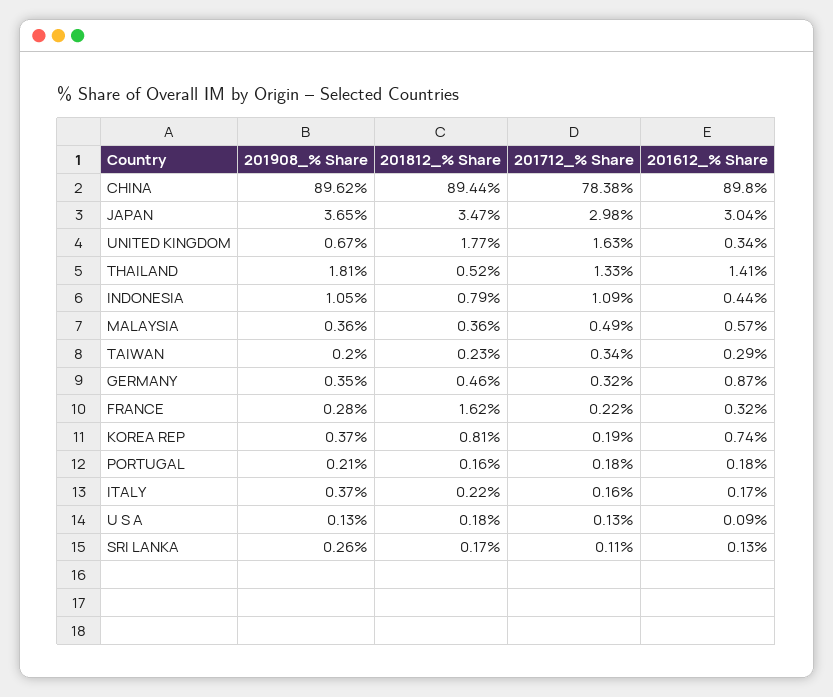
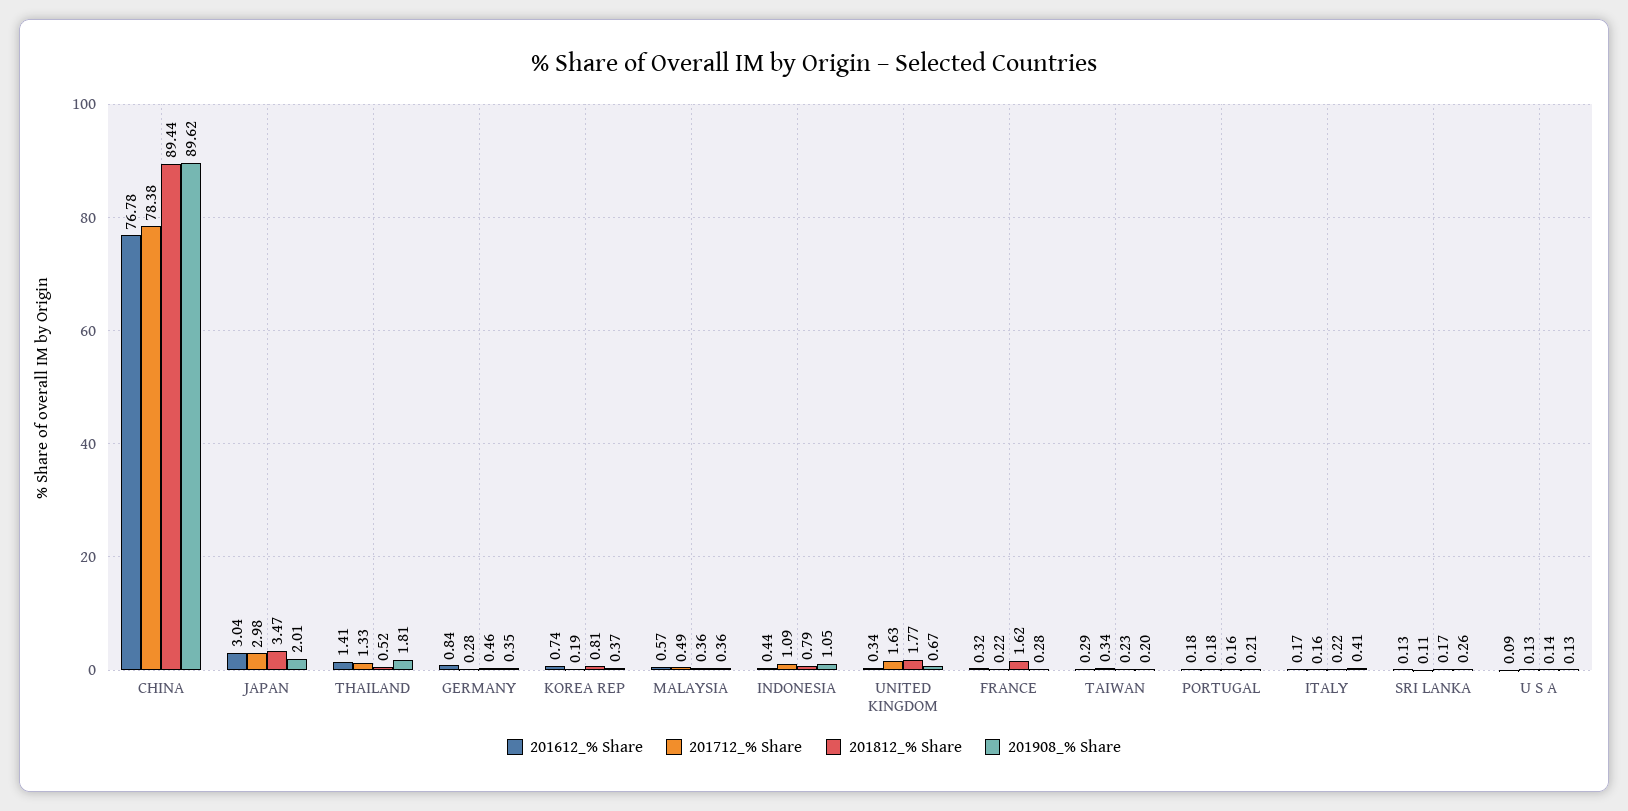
  {
    "201908_% Share": {
      "CHINA": 89.62,
-     "JAPAN": 3.65,
+     "JAPAN": 2.01,
      "UNITED KINGDOM": 0.67,
      "THAILAND": 1.81,
      "INDONESIA": 1.05,
      "MALAYSIA": 0.36,
      "TAIWAN": 0.2,
      "GERMANY": 0.35,
      "FRANCE": 0.28,
      "KOREA REP": 0.37,
      "PORTUGAL": 0.21,
-     "ITALY": 0.37,
+     "ITALY": 0.41,
      "U S A": 0.13,
      "SRI LANKA": 0.26
    },
    "201812_% Share": {
      "CHINA": 89.44,
      "JAPAN": 3.47,
      "UNITED KINGDOM": 1.77,
      "THAILAND": 0.52,
      "INDONESIA": 0.79,
      "MALAYSIA": 0.36,
      "TAIWAN": 0.23,
      "GERMANY": 0.46,
      "FRANCE": 1.62,
      "KOREA REP": 0.81,
      "PORTUGAL": 0.16,
      "ITALY": 0.22,
-     "U S A": 0.18,
+     "U S A": 0.14,
      "SRI LANKA": 0.17
    },
    "201712_% Share": {
      "CHINA": 78.38,
      "JAPAN": 2.98,
      "UNITED KINGDOM": 1.63,
      "THAILAND": 1.33,
      "INDONESIA": 1.09,
      "MALAYSIA": 0.49,
      "TAIWAN": 0.34,
-     "GERMANY": 0.32,
+     "GERMANY": 0.28,
      "FRANCE": 0.22,
      "KOREA REP": 0.19,
      "PORTUGAL": 0.18,
      "ITALY": 0.16,
      "U S A": 0.13,
      "SRI LANKA": 0.11
    },
    "201612_% Share": {
-     "CHINA": 89.8,
+     "CHINA": 76.78,
      "JAPAN": 3.04,
      "UNITED KINGDOM": 0.34,
      "THAILAND": 1.41,
      "INDONESIA": 0.44,
      "MALAYSIA": 0.57,
      "TAIWAN": 0.29,
-     "GERMANY": 0.87,
+     "GERMANY": 0.84,
      "FRANCE": 0.32,
      "KOREA REP": 0.74,
      "PORTUGAL": 0.18,
      "ITALY": 0.17,
      "U S A": 0.09,
      "SRI LANKA": 0.13
    }
  }

